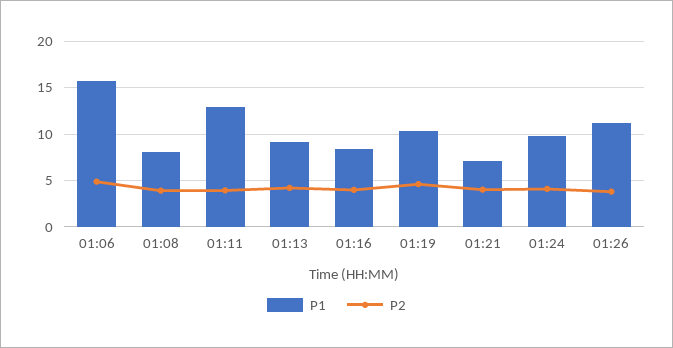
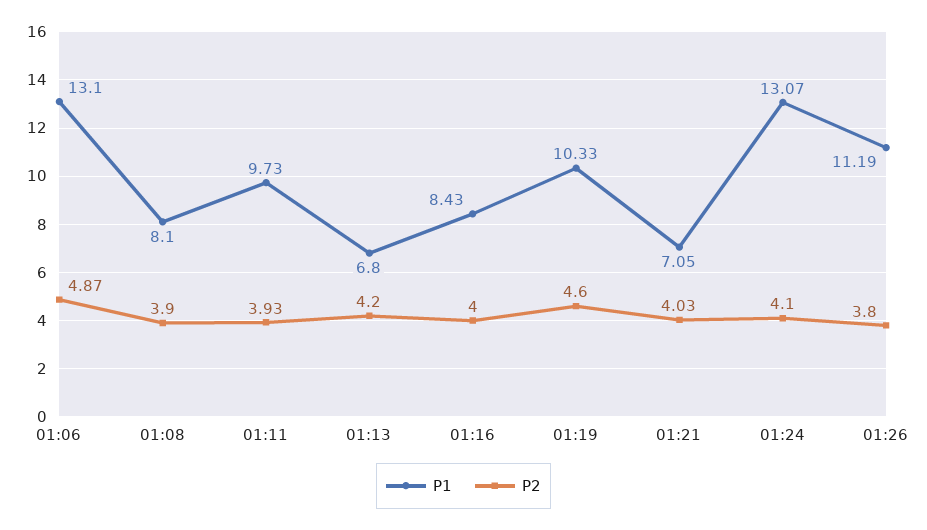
  {
    "P1": {
-     "01:06": 16,
+     "01:06": 13.1,
      "01:08": 8.1,
-     "01:11": 13,
+     "01:11": 9.73,
-     "01:13": 9,
+     "01:13": 6.8,
      "01:16": 8.43,
      "01:19": 10.33,
      "01:21": 7.05,
-     "01:24": 10,
+     "01:24": 13.07,
      "01:26": 11.19
    },
    "P2": {
      "01:06": 4.87,
      "01:08": 3.9,
      "01:11": 3.93,
      "01:13": 4.2,
      "01:16": 4,
      "01:19": 4.6,
      "01:21": 4.03,
      "01:24": 4.1,
      "01:26": 3.8
    }
  }

